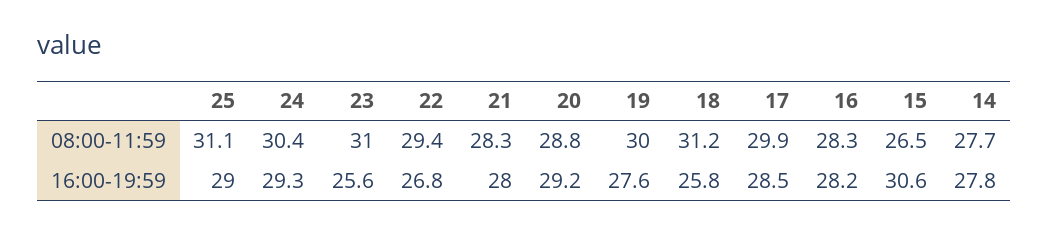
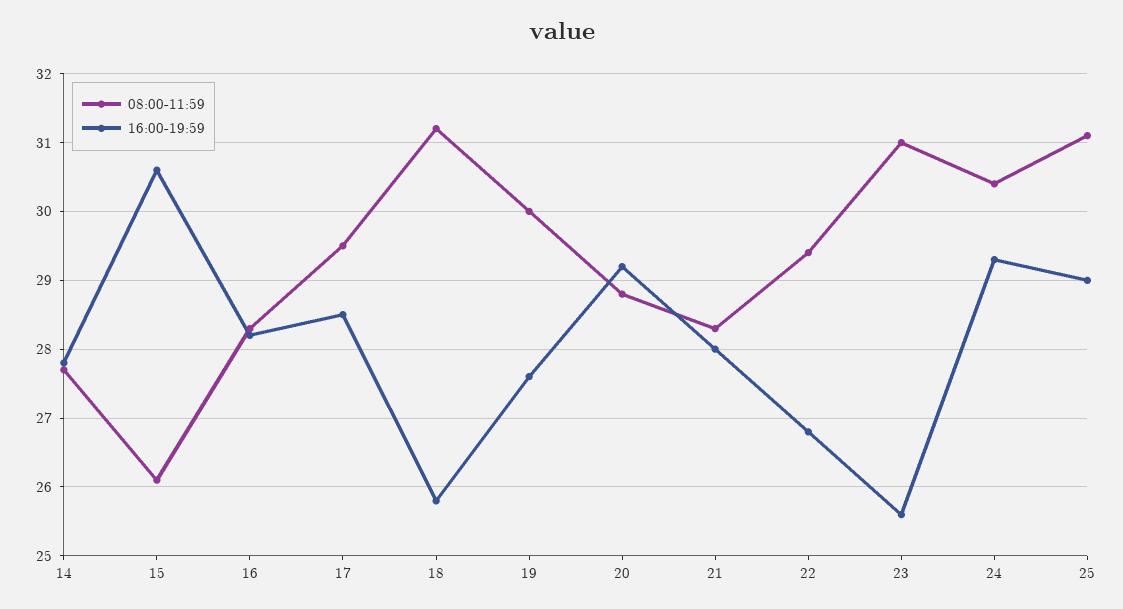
  {
    "08:00-11:59": {
      "25": 31.1,
      "24": 30.4,
      "23": 31,
      "22": 29.4,
      "21": 28.3,
      "20": 28.8,
      "19": 30,
      "18": 31.2,
-     "17": 29.9,
+     "17": 29.5,
      "16": 28.3,
-     "15": 26.5,
+     "15": 26.1,
      "14": 27.7
    },
    "16:00-19:59": {
      "25": 29,
      "24": 29.3,
      "23": 25.6,
      "22": 26.8,
      "21": 28,
      "20": 29.2,
      "19": 27.6,
      "18": 25.8,
      "17": 28.5,
      "16": 28.2,
      "15": 30.6,
      "14": 27.8
    }
  }

